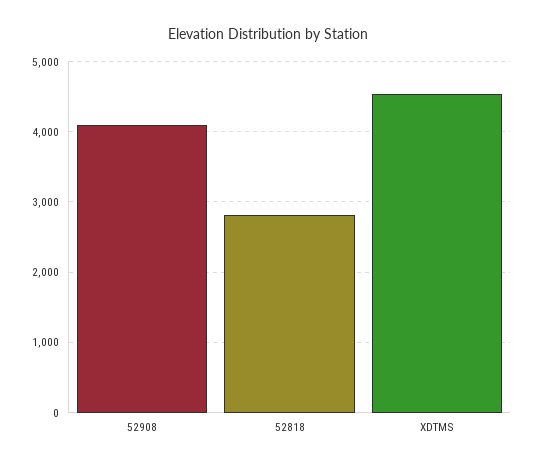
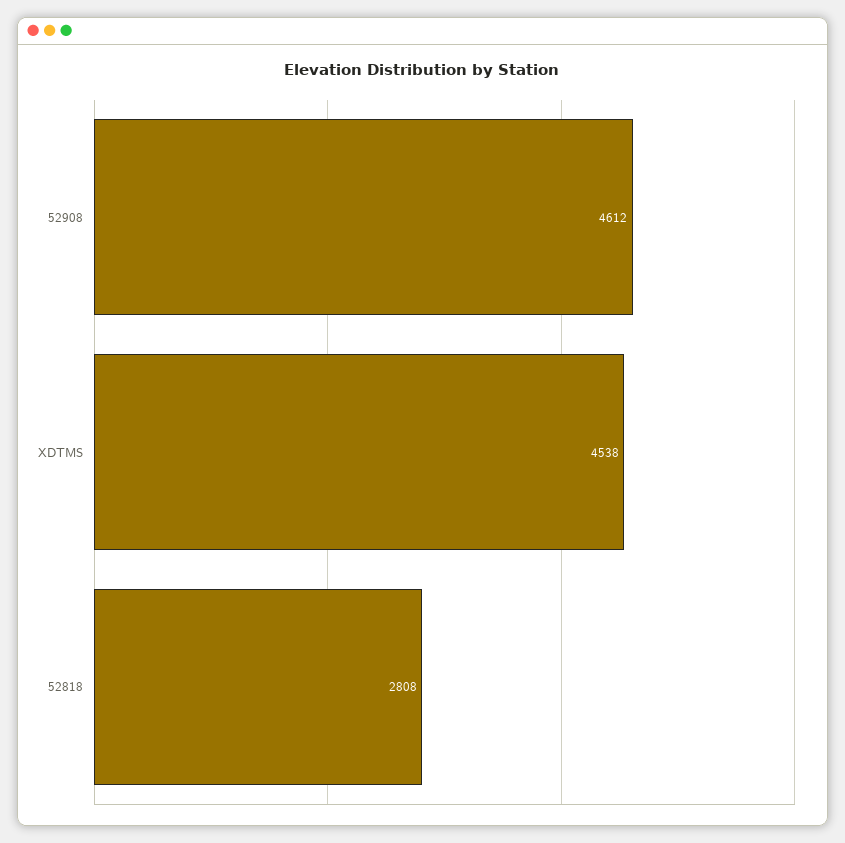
  {
-   "52908": 4100,
+   "52908": 4612,
    "52818": 2808,
    "XDTMS": 4538
  }

